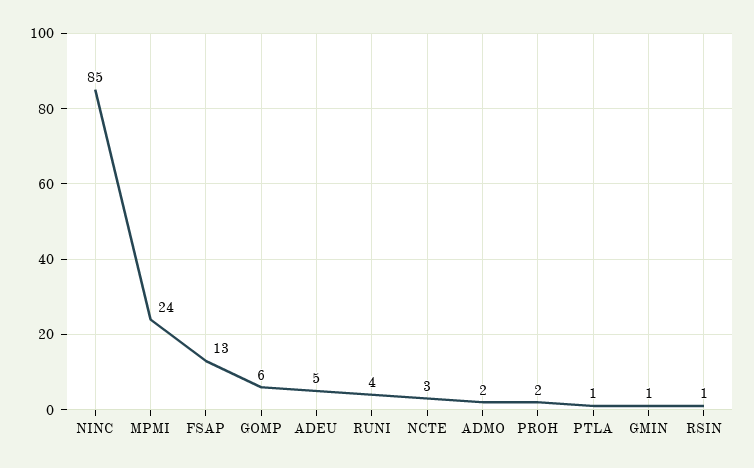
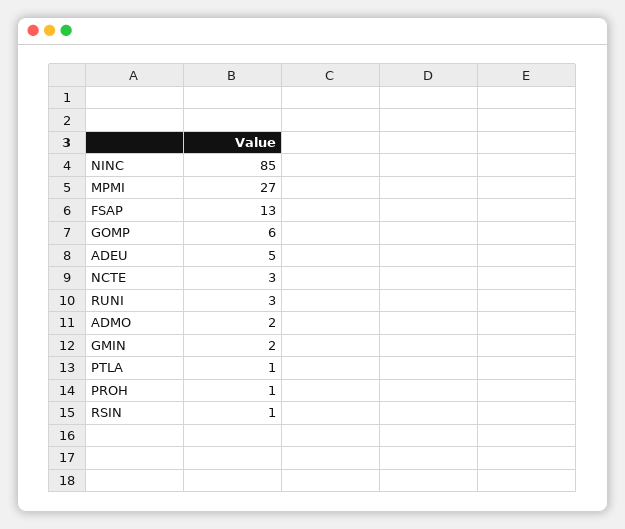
  {
    "NINC": 85,
-   "MPMI": 24,
+   "MPMI": 27,
    "FSAP": 13,
    "GOMP": 6,
    "ADEU": 5,
-   "RUNI": 4,
+   "RUNI": 3,
    "NCTE": 3,
    "ADMO": 2,
-   "PROH": 2,
+   "PROH": 1,
    "PTLA": 1,
-   "GMIN": 1,
+   "GMIN": 2,
    "RSIN": 1
  }

